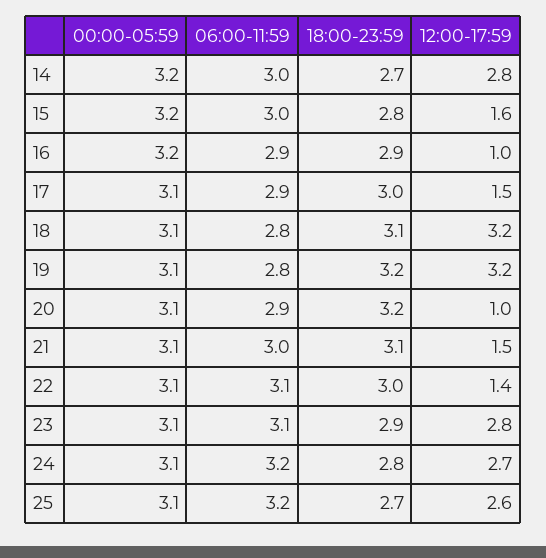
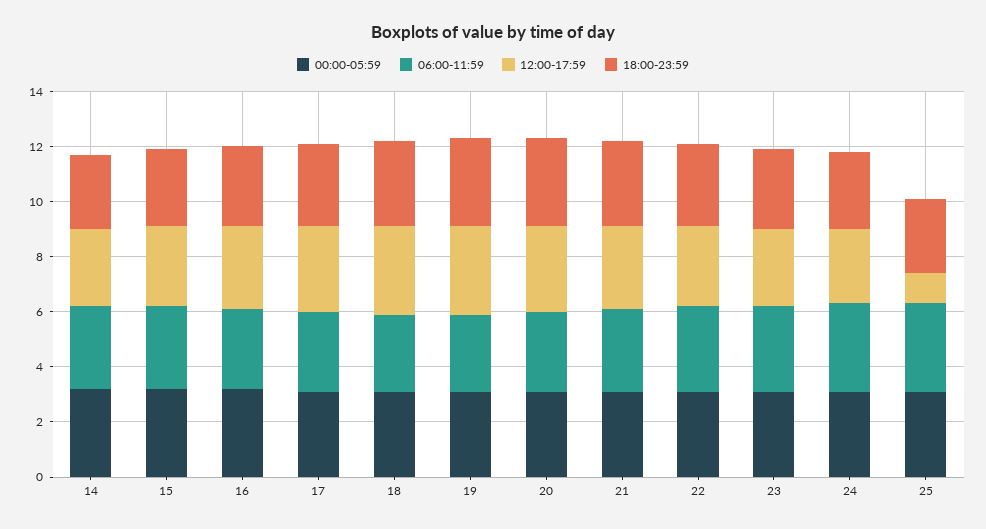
  {
    "00:00-05:59": {
      "14": 3.2,
      "15": 3.2,
      "16": 3.2,
      "17": 3.1,
      "18": 3.1,
      "19": 3.1,
      "20": 3.1,
      "21": 3.1,
      "22": 3.1,
      "23": 3.1,
      "24": 3.1,
      "25": 3.1
    },
    "06:00-11:59": {
      "14": 3,
      "15": 3,
      "16": 2.9,
      "17": 2.9,
      "18": 2.8,
      "19": 2.8,
      "20": 2.9,
      "21": 3,
      "22": 3.1,
      "23": 3.1,
      "24": 3.2,
      "25": 3.2
    },
    "18:00-23:59": {
      "14": 2.7,
      "15": 2.8,
      "16": 2.9,
      "17": 3,
      "18": 3.1,
      "19": 3.2,
      "20": 3.2,
      "21": 3.1,
      "22": 3,
      "23": 2.9,
      "24": 2.8,
      "25": 2.7
    },
    "12:00-17:59": {
      "14": 2.8,
-     "15": 1.6,
+     "15": 3,
-     "16": 1,
+     "16": 3,
-     "17": 1.5,
+     "17": 3,
      "18": 3.2,
      "19": 3.2,
-     "20": 1,
+     "20": 3,
-     "21": 1.5,
+     "21": 3,
-     "22": 1.4,
+     "22": 3,
      "23": 2.8,
      "24": 2.7,
-     "25": 2.6
+     "25": 1
    }
  }

